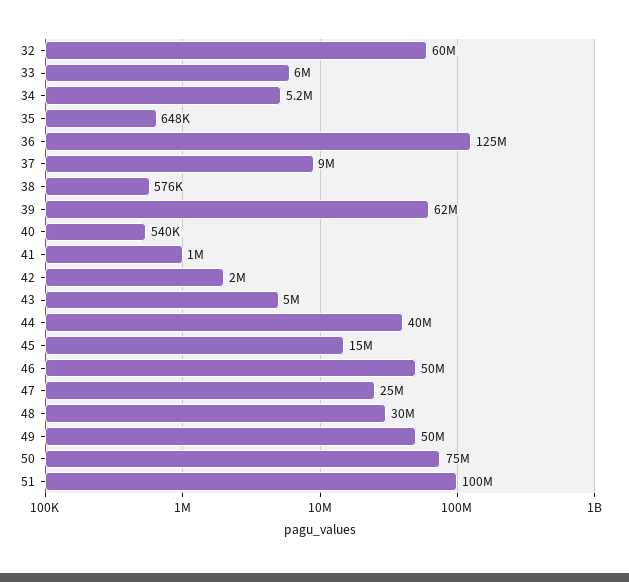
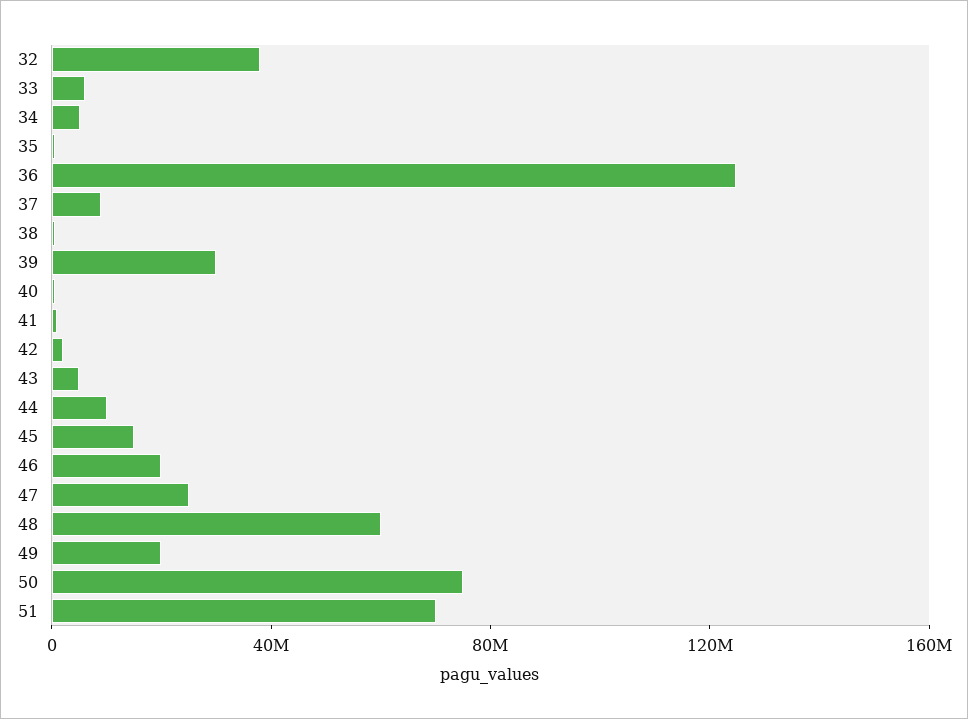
  {
-   "32": 60000000,
+   "32": 40000000,
    "33": 6000000,
    "34": 5200000,
    "35": 648000,
    "36": 125000000,
    "37": 9000000,
    "38": 576000,
-   "39": 62000000,
+   "39": 30000000,
    "40": 540000,
    "41": 1000000,
    "42": 2000000,
    "43": 5000000,
-   "44": 40000000,
+   "44": 10000000,
    "45": 15000000,
-   "46": 50000000,
+   "46": 20000000,
    "47": 25000000,
-   "48": 30000000,
+   "48": 60000000,
-   "49": 50000000,
+   "49": 20000000,
    "50": 75000000,
-   "51": 100000000
+   "51": 70000000
  }

